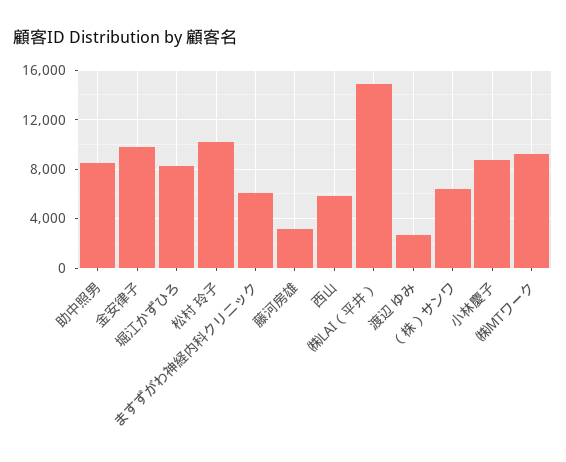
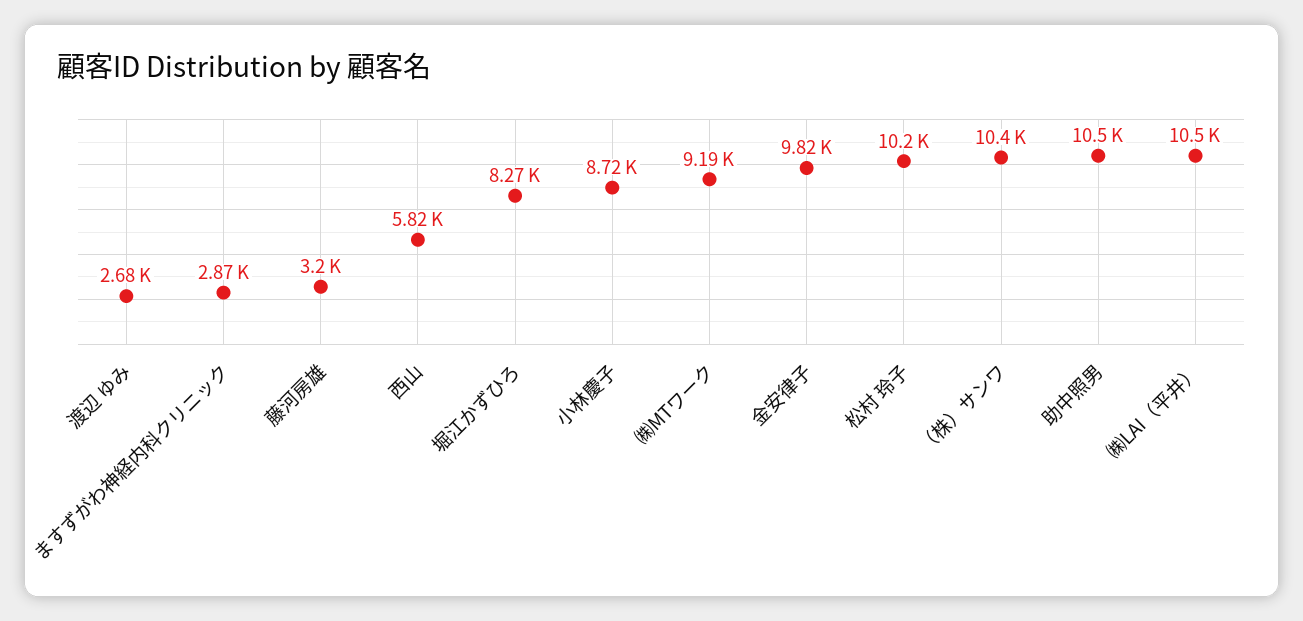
  {
-   "助中照男": 8500,
+   "助中照男": 10500,
    "金安律子": 9820,
    "堀江かずひろ": 8270,
    "松村 玲子": 10200,
-   "ますずがわ神経内科クリニック": 6000,
+   "ますずがわ神経内科クリニック": 2870,
    "藤河房雄": 3200,
    "西山": 5820,
-   "㈱LAI（平井）": 15000,
+   "㈱LAI（平井）": 10500,
    "渡辺 ゆみ": 2680,
-   "（株）サンワ": 6500,
+   "（株）サンワ": 10400,
    "小林慶子": 8720,
    "㈱MTワーク": 9190
  }

